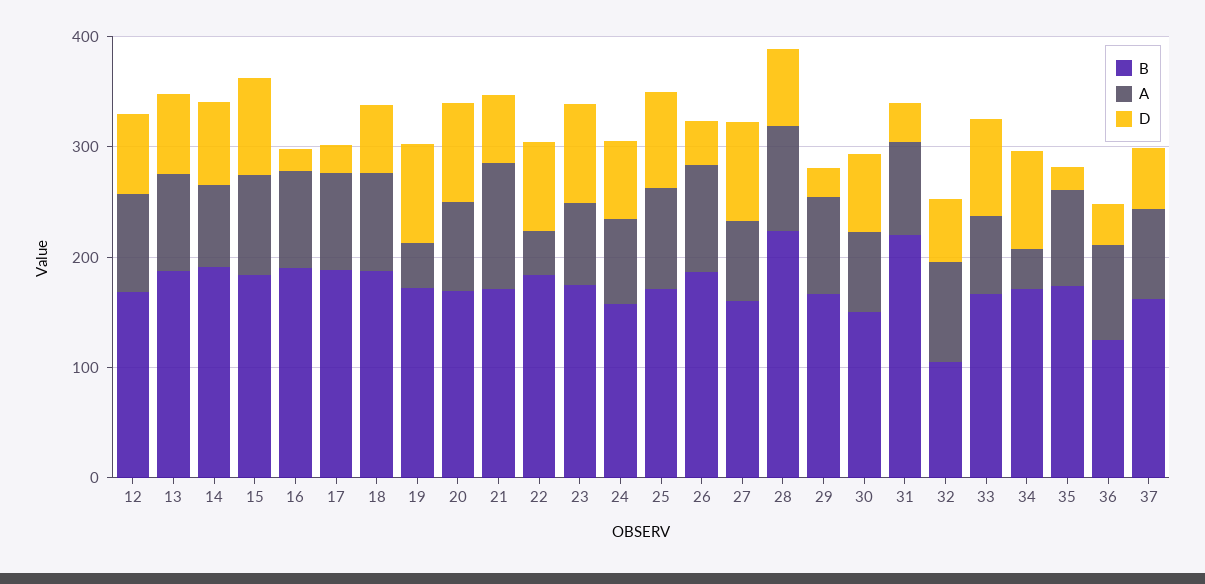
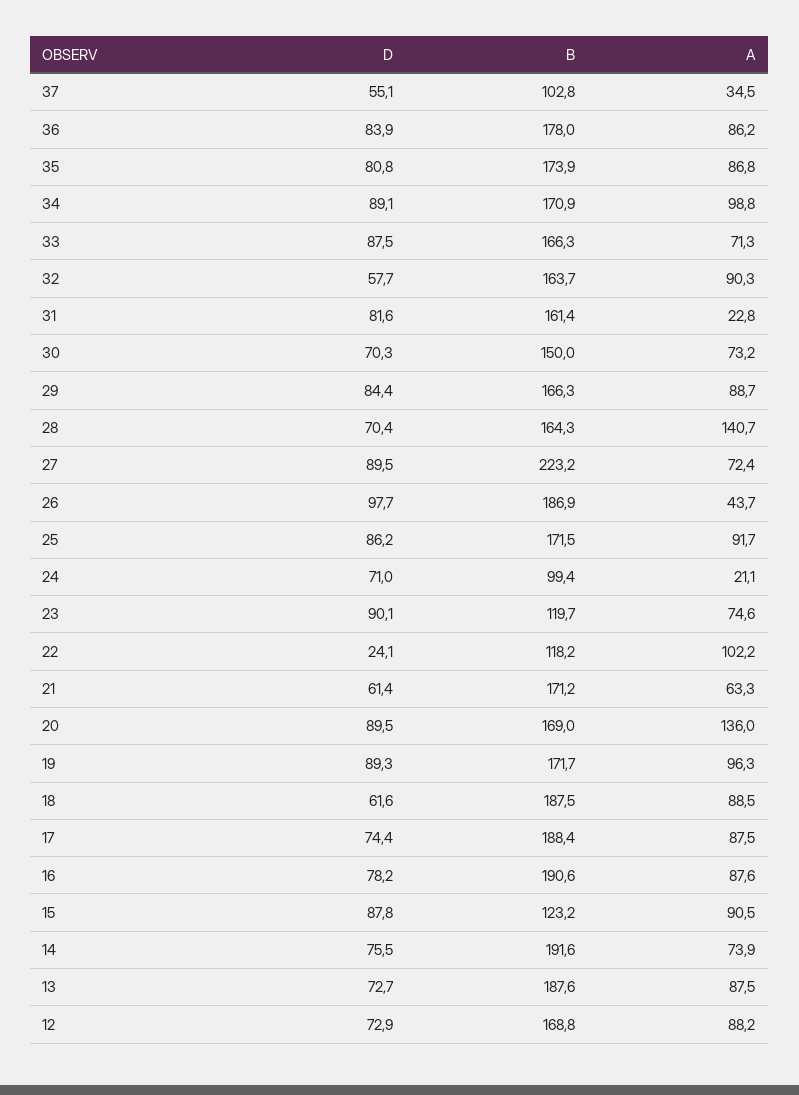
  {
    "B": {
      "12": 168.8,
      "13": 187.6,
      "14": 191.6,
-     "15": 180,
+     "15": 123.2,
      "16": 190.6,
      "17": 188.4,
      "18": 187.5,
      "19": 171.7,
      "20": 169,
      "21": 171.2,
-     "22": 180,
+     "22": 118.2,
-     "23": 180,
+     "23": 119.7,
-     "24": 160,
+     "24": 99.4,
      "25": 171.5,
      "26": 186.9,
-     "27": 160,
+     "27": 223.2,
-     "28": 220,
+     "28": 164.3,
      "29": 166.3,
      "30": 150,
-     "31": 220,
+     "31": 161.4,
-     "32": 100,
+     "32": 163.7,
      "33": 166.3,
      "34": 170.9,
      "35": 173.9,
-     "36": 120,
+     "36": 178,
-     "37": 160
+     "37": 102.8
    },
    "A": {
      "12": 88.2,
      "13": 87.5,
      "14": 73.9,
      "15": 90.5,
      "16": 87.6,
      "17": 87.5,
      "18": 88.5,
-     "19": 40,
+     "19": 96.3,
-     "20": 80,
+     "20": 136,
-     "21": 120,
+     "21": 63.3,
-     "22": 40,
+     "22": 102.2,
      "23": 74.6,
-     "24": 80,
+     "24": 21.1,
      "25": 91.7,
-     "26": 100,
+     "26": 43.7,
      "27": 72.4,
-     "28": 100,
+     "28": 140.7,
      "29": 88.7,
      "30": 73.2,
-     "31": 80,
+     "31": 22.8,
      "32": 90.3,
      "33": 71.3,
-     "34": 40,
+     "34": 98.8,
      "35": 86.8,
      "36": 86.2,
-     "37": 80
+     "37": 34.5
    },
    "D": {
      "12": 72.9,
      "13": 72.7,
      "14": 75.5,
      "15": 87.8,
-     "16": 20,
+     "16": 78.2,
-     "17": 20,
+     "17": 74.4,
      "18": 61.6,
      "19": 89.3,
      "20": 89.5,
      "21": 61.4,
-     "22": 80,
+     "22": 24.1,
      "23": 90.1,
      "24": 71,
      "25": 86.2,
-     "26": 40,
+     "26": 97.7,
      "27": 89.5,
      "28": 70.4,
-     "29": 20,
+     "29": 84.4,
      "30": 70.3,
-     "31": 40,
+     "31": 81.6,
      "32": 57.7,
      "33": 87.5,
      "34": 89.1,
-     "35": 20,
+     "35": 80.8,
-     "36": 40,
+     "36": 83.9,
      "37": 55.1
    }
  }

